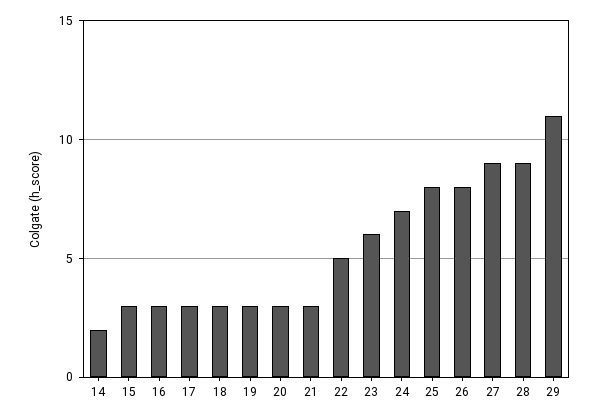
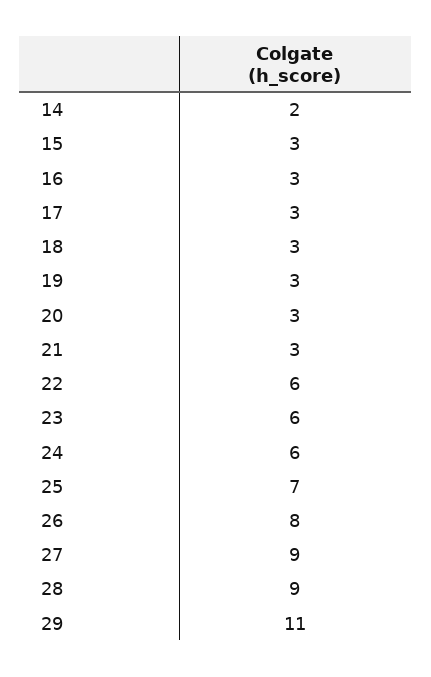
  {
    "14": 2,
    "15": 3,
    "16": 3,
    "17": 3,
    "18": 3,
    "19": 3,
    "20": 3,
    "21": 3,
-   "22": 5,
+   "22": 6,
    "23": 6,
-   "24": 7,
+   "24": 6,
-   "25": 8,
+   "25": 7,
    "26": 8,
    "27": 9,
    "28": 9,
    "29": 11
  }

